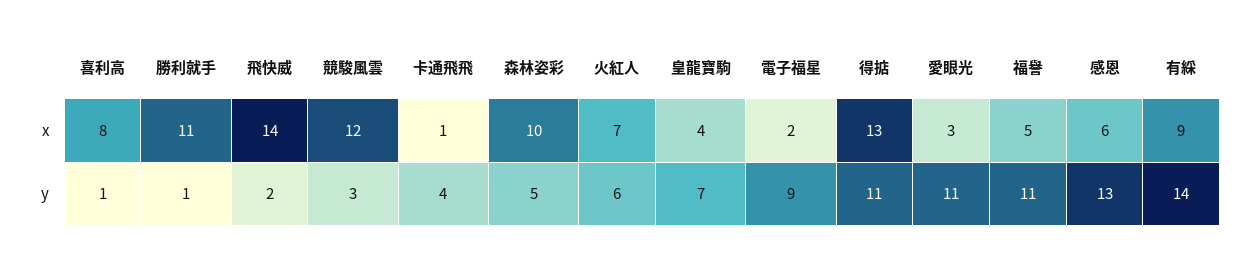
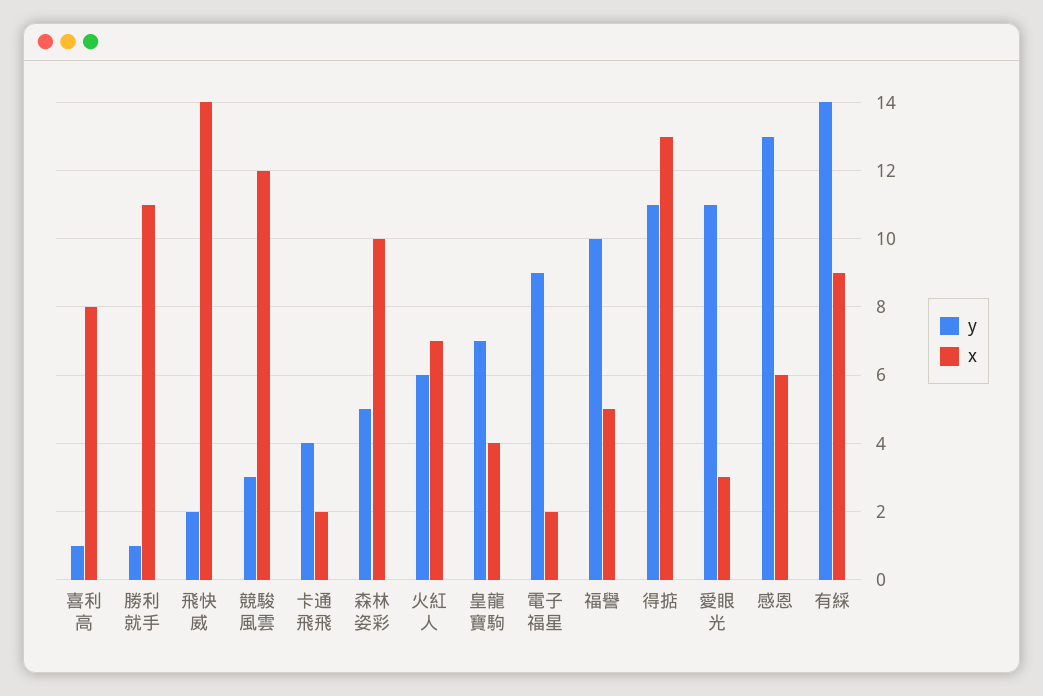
  {
    "x": {
      "喜利高": 8,
      "勝利就手": 11,
      "飛快威": 14,
      "競駿風雲": 12,
-     "卡通飛飛": 1,
+     "卡通飛飛": 2,
      "森林姿彩": 10,
      "火紅人": 7,
      "皇龍寶駒": 4,
      "電子福星": 2,
      "得掂": 13,
      "愛眼光": 3,
      "福譽": 5,
      "感恩": 6,
      "有綵": 9
    },
    "y": {
      "喜利高": 1,
      "勝利就手": 1,
      "飛快威": 2,
      "競駿風雲": 3,
      "卡通飛飛": 4,
      "森林姿彩": 5,
      "火紅人": 6,
      "皇龍寶駒": 7,
      "電子福星": 9,
      "得掂": 11,
      "愛眼光": 11,
-     "福譽": 11,
+     "福譽": 10,
      "感恩": 13,
      "有綵": 14
    }
  }

